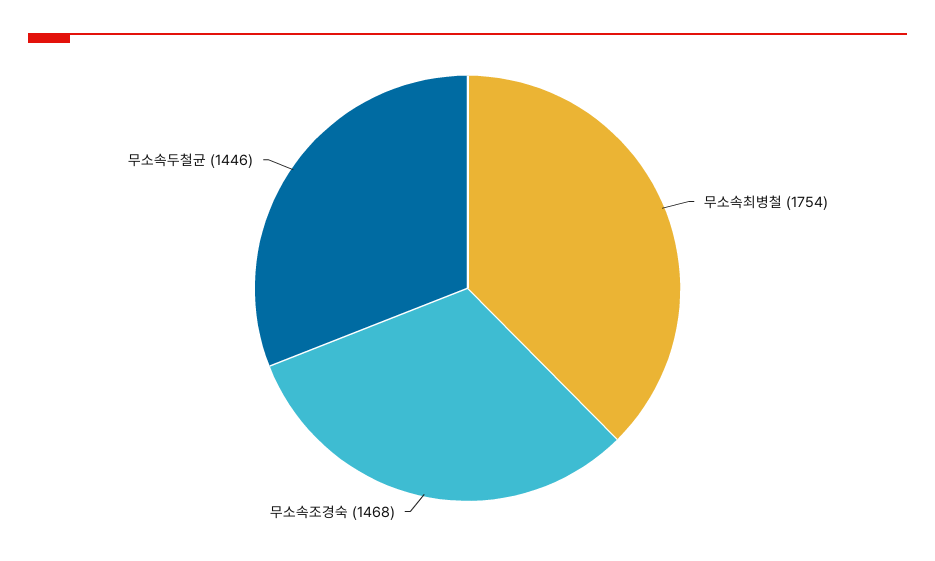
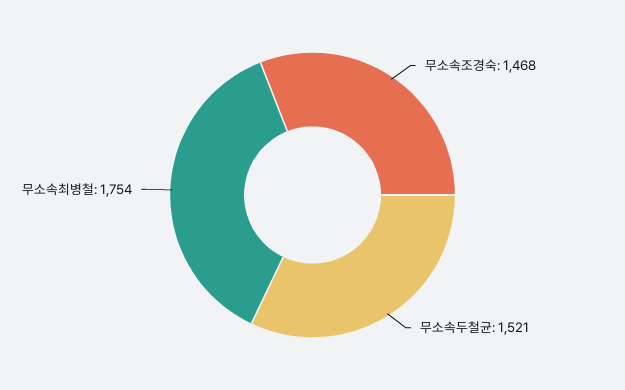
  {
    "무소속최병철": 1754,
    "무소속조경숙": 1468,
-   "무소속두철균": 1446
+   "무소속두철균": 1521
  }

